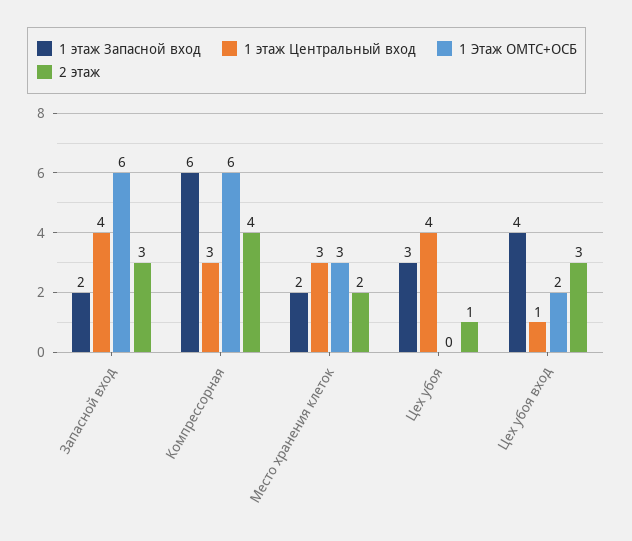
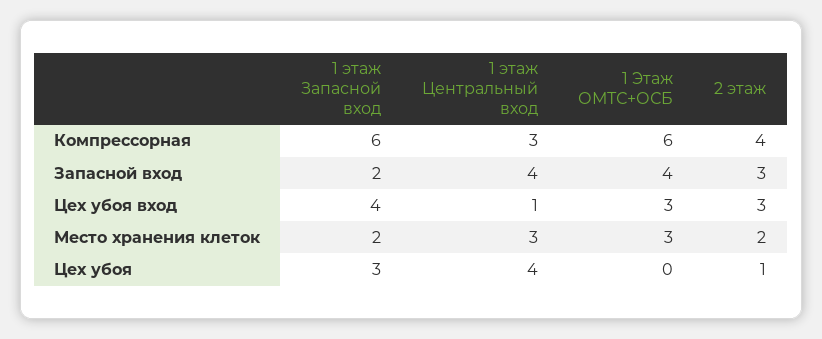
  {
    "1 этаж Запасной вход": {
      "Запасной вход": 2,
      "Компрессорная": 6,
      "Место хранения клеток": 2,
      "Цех убоя": 3,
      "Цех убоя вход": 4
    },
    "1 этаж Центральный вход": {
      "Запасной вход": 4,
      "Компрессорная": 3,
      "Место хранения клеток": 3,
      "Цех убоя": 4,
      "Цех убоя вход": 1
    },
    "1 Этаж ОМТС+ОСБ": {
-     "Запасной вход": 6,
+     "Запасной вход": 4,
      "Компрессорная": 6,
      "Место хранения клеток": 3,
      "Цех убоя": 0,
-     "Цех убоя вход": 2
+     "Цех убоя вход": 3
    },
    "2 этаж": {
      "Запасной вход": 3,
      "Компрессорная": 4,
      "Место хранения клеток": 2,
      "Цех убоя": 1,
      "Цех убоя вход": 3
    }
  }

